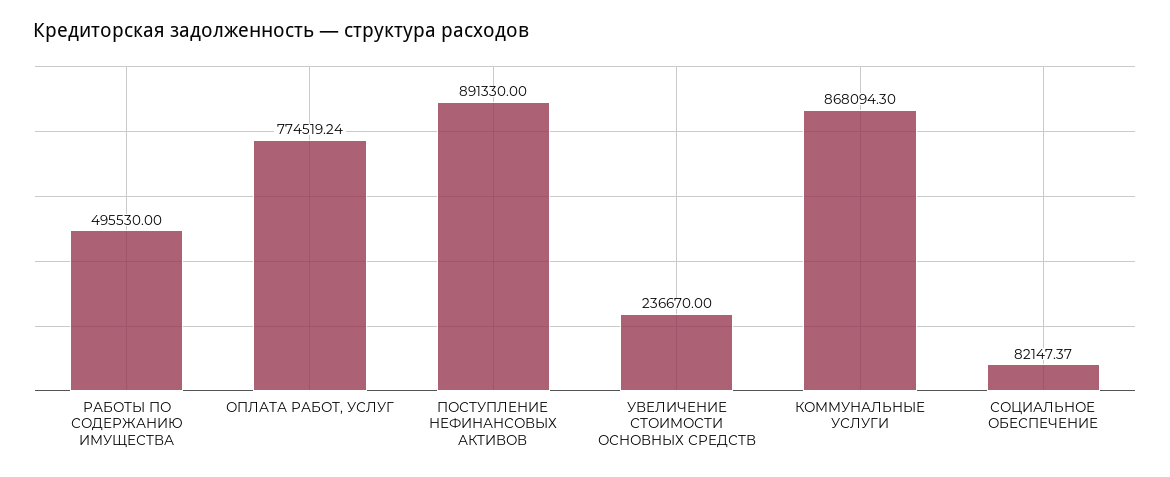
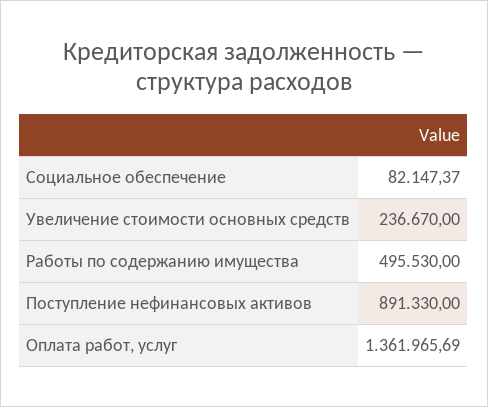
  {
    "РАБОТЫ ПО СОДЕРЖАНИЮ ИМУЩЕСТВА": 495530,
-   "ОПЛАТА РАБОТ, УСЛУГ": 774519.24,
+   "ОПЛАТА РАБОТ, УСЛУГ": 1361965.69,
    "ПОСТУПЛЕНИЕ НЕФИНАНСОВЫХ АКТИВОВ": 891330,
    "УВЕЛИЧЕНИЕ СТОИМОСТИ ОСНОВНЫХ СРЕДСТВ": 236670,
-   "КОММУНАЛЬНЫЕ УСЛУГИ": 868094.3,
    "СОЦИАЛЬНОЕ ОБЕСПЕЧЕНИЕ": 82147.37
  }

